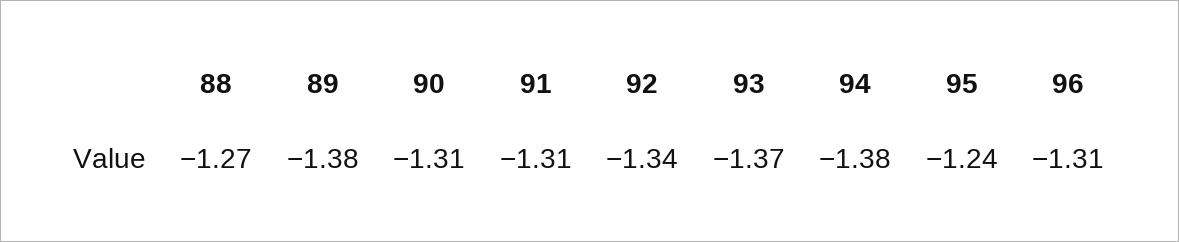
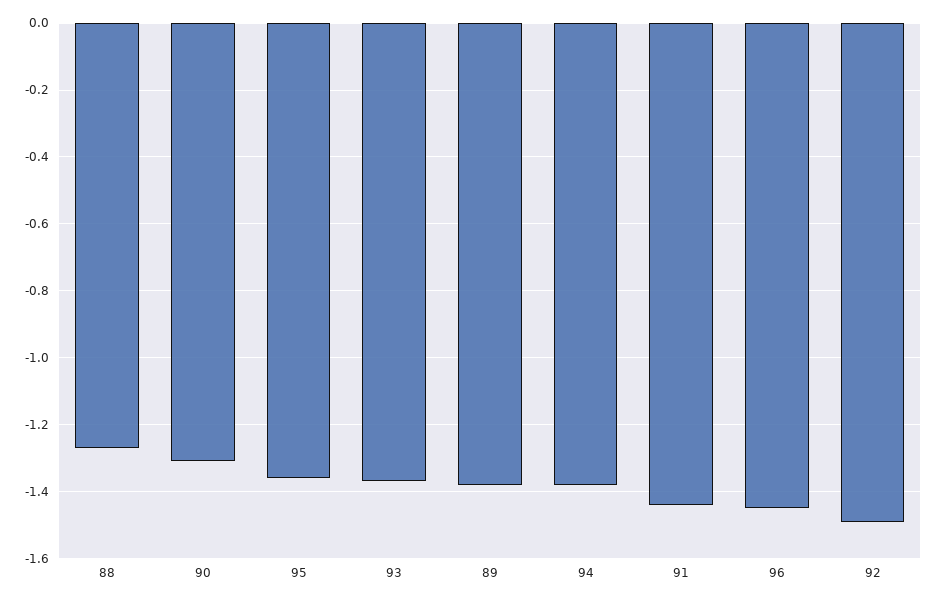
  {
    "88": -1.27,
    "89": -1.38,
    "90": -1.31,
-   "91": -1.31,
+   "91": -1.45,
-   "92": -1.34,
+   "92": -1.5,
    "93": -1.37,
    "94": -1.38,
-   "95": -1.24,
+   "95": -1.35,
-   "96": -1.31
+   "96": -1.45
  }

